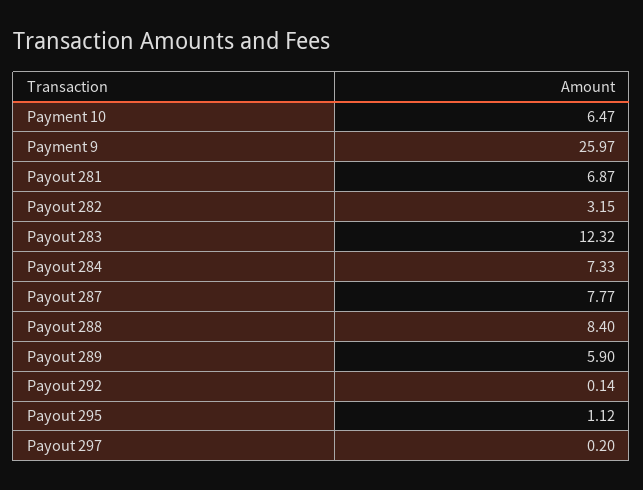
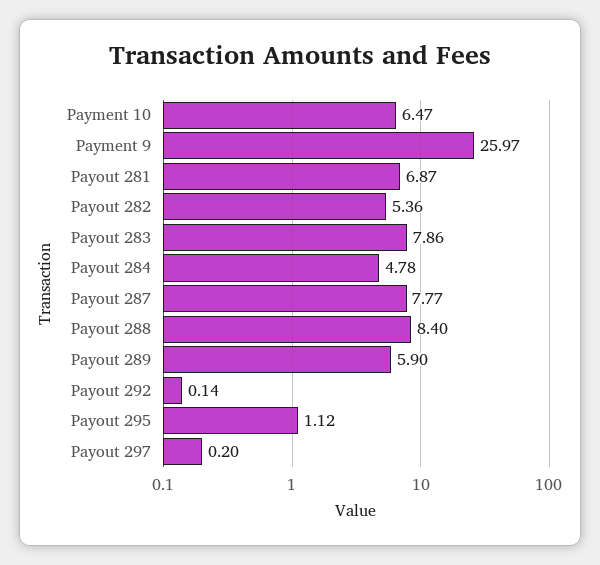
  {
    "Payment 10": 6.47,
    "Payment 9": 25.97,
    "Payout 281": 6.87,
-   "Payout 282": 3.15,
+   "Payout 282": 5.36,
-   "Payout 283": 12.32,
+   "Payout 283": 7.86,
-   "Payout 284": 7.33,
+   "Payout 284": 4.78,
    "Payout 287": 7.77,
    "Payout 288": 8.4,
    "Payout 289": 5.9,
    "Payout 292": 0.14,
    "Payout 295": 1.12,
    "Payout 297": 0.2
  }

